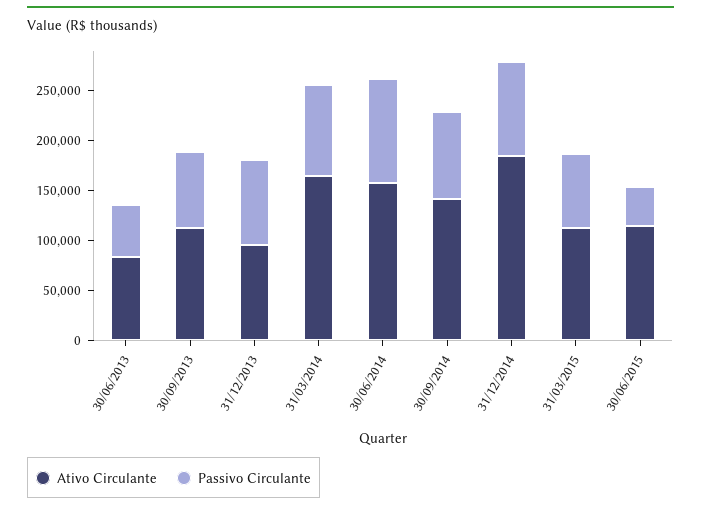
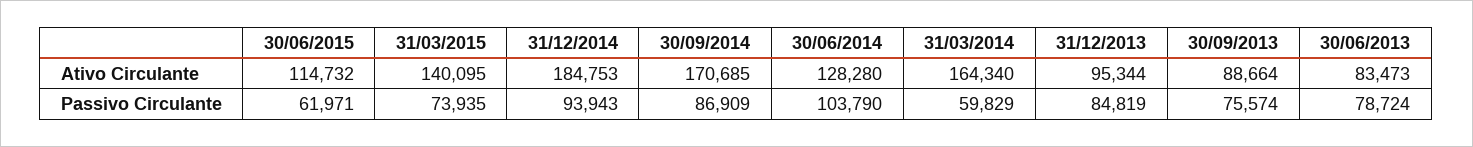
  {
    "Ativo Circulante": {
      "30/06/2013": 83473,
-     "30/09/2013": 110000,
+     "30/09/2013": 88664,
      "31/12/2013": 95344,
      "31/03/2014": 164340,
-     "30/06/2014": 160000,
+     "30/06/2014": 128280,
-     "30/09/2014": 140000,
+     "30/09/2014": 170685,
      "31/12/2014": 184753,
-     "31/03/2015": 110000,
+     "31/03/2015": 140095,
      "30/06/2015": 114732
    },
    "Passivo Circulante": {
-     "30/06/2013": 50000,
+     "30/06/2013": 78724,
      "30/09/2013": 75574,
      "31/12/2013": 84819,
-     "31/03/2014": 90000,
+     "31/03/2014": 59829,
      "30/06/2014": 103790,
      "30/09/2014": 86909,
      "31/12/2014": 93943,
      "31/03/2015": 73935,
-     "30/06/2015": 40000
+     "30/06/2015": 61971
    }
  }

